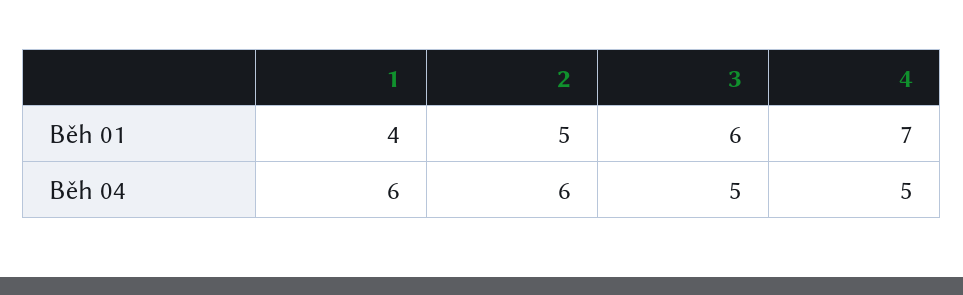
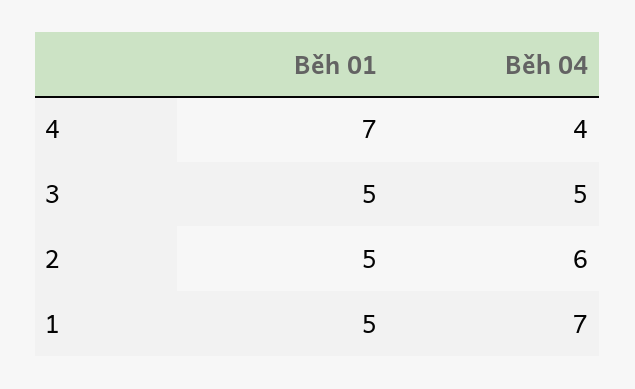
  {
    "1": {
-     "Běh 01": 4,
+     "Běh 01": 5,
-     "Běh 04": 6
+     "Běh 04": 7
    },
    "2": {
      "Běh 01": 5,
      "Běh 04": 6
    },
    "3": {
-     "Běh 01": 6,
+     "Běh 01": 5,
      "Běh 04": 5
    },
    "4": {
      "Běh 01": 7,
-     "Běh 04": 5
+     "Běh 04": 4
    }
  }

